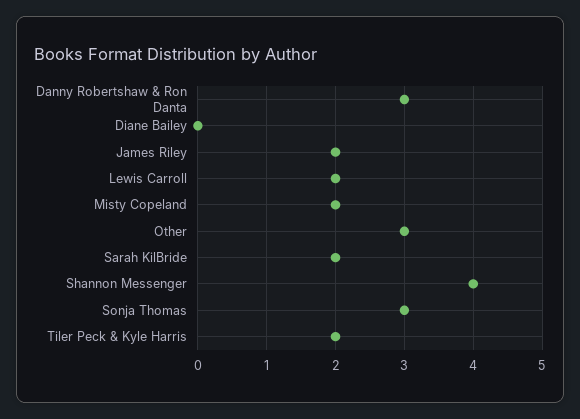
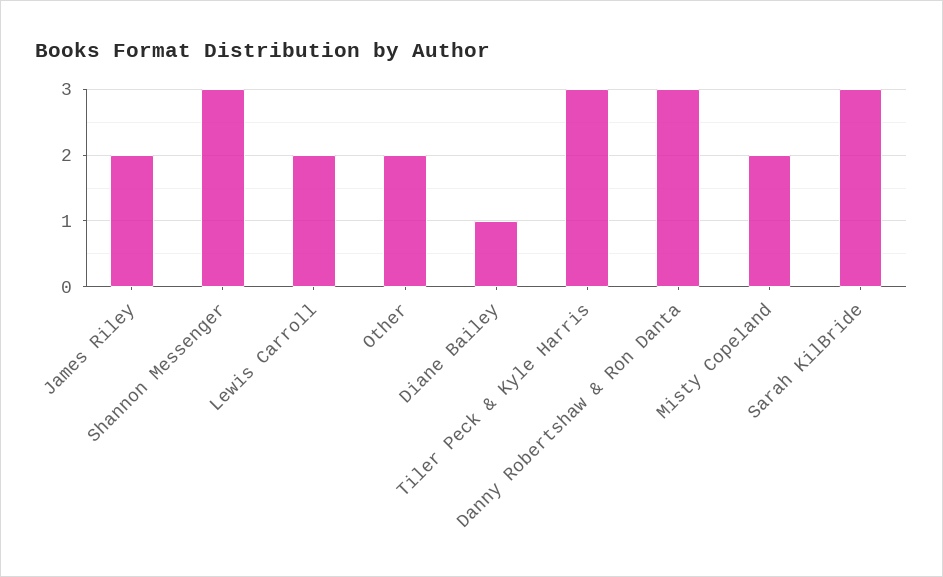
  {
    "Danny Robertshaw & Ron Danta": 3,
-   "Diane Bailey": 0,
+   "Diane Bailey": 1,
    "James Riley": 2,
    "Lewis Carroll": 2,
    "Misty Copeland": 2,
-   "Other": 3,
+   "Other": 2,
-   "Sarah KilBride": 2,
+   "Sarah KilBride": 3,
-   "Shannon Messenger": 4,
+   "Shannon Messenger": 3,
-   "Sonja Thomas": 3,
-   "Tiler Peck & Kyle Harris": 2
+   "Tiler Peck & Kyle Harris": 3
  }

